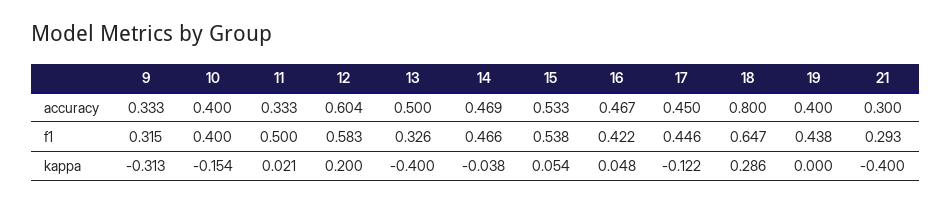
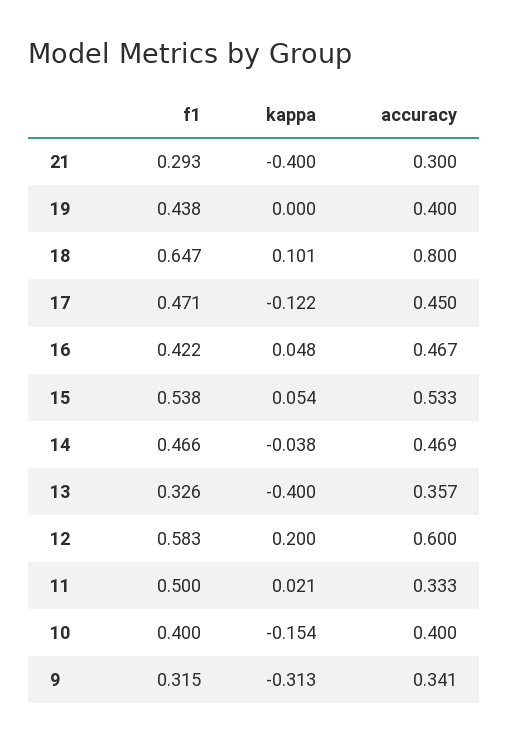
  {
    "9": {
-     "accuracy": 0.333,
+     "accuracy": 0.341,
      "f1": 0.315,
      "kappa": -0.313
    },
    "10": {
      "accuracy": 0.4,
      "f1": 0.4,
      "kappa": -0.154
    },
    "11": {
      "accuracy": 0.333,
      "f1": 0.5,
      "kappa": 0.021
    },
    "12": {
-     "accuracy": 0.604,
+     "accuracy": 0.6,
      "f1": 0.583,
      "kappa": 0.2
    },
    "13": {
-     "accuracy": 0.5,
+     "accuracy": 0.357,
      "f1": 0.326,
      "kappa": -0.4
    },
    "14": {
      "accuracy": 0.469,
      "f1": 0.466,
      "kappa": -0.038
    },
    "15": {
      "accuracy": 0.533,
      "f1": 0.538,
      "kappa": 0.054
    },
    "16": {
      "accuracy": 0.467,
      "f1": 0.422,
      "kappa": 0.048
    },
    "17": {
      "accuracy": 0.45,
-     "f1": 0.446,
+     "f1": 0.471,
      "kappa": -0.122
    },
    "18": {
      "accuracy": 0.8,
      "f1": 0.647,
-     "kappa": 0.286
+     "kappa": 0.101
    },
    "19": {
      "accuracy": 0.4,
      "f1": 0.438,
      "kappa": 0
    },
    "21": {
      "accuracy": 0.3,
      "f1": 0.293,
      "kappa": -0.4
    }
  }

